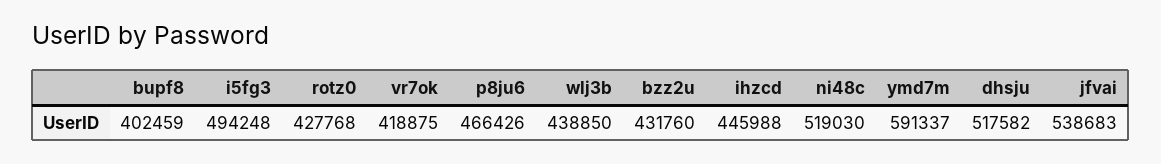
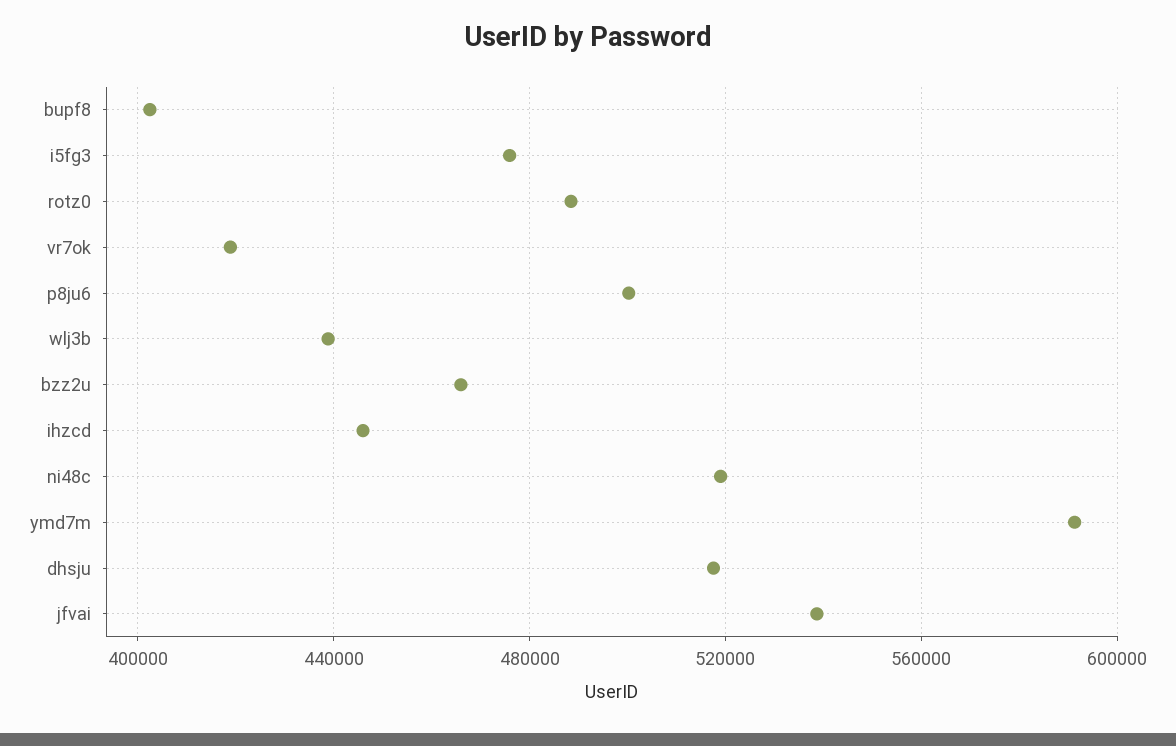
  {
    "bupf8": 402459,
-   "i5fg3": 494248,
+   "i5fg3": 475000,
-   "rotz0": 427768,
+   "rotz0": 490000,
    "vr7ok": 418875,
-   "p8ju6": 466426,
+   "p8ju6": 500000,
    "wlj3b": 438850,
-   "bzz2u": 431760,
+   "bzz2u": 465000,
    "ihzcd": 445988,
    "ni48c": 519030,
    "ymd7m": 591337,
    "dhsju": 517582,
    "jfvai": 538683
  }

